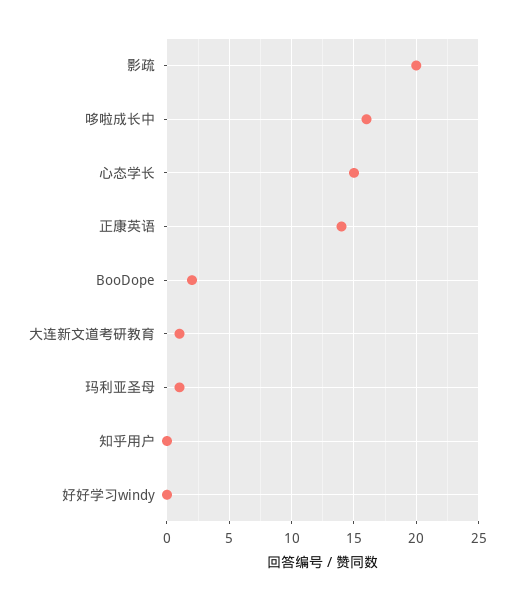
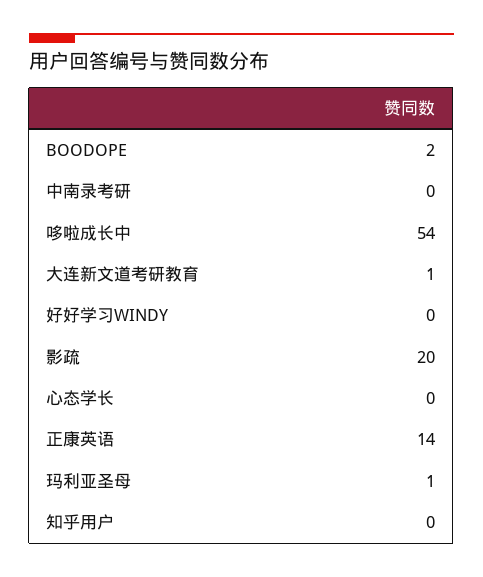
  {
    "影疏": 20,
-   "哆啦成长中": 16,
+   "哆啦成长中": 54,
-   "心态学长": 15,
+   "心态学长": 0,
    "正康英语": 14,
    "BooDope": 2,
    "大连新文道考研教育": 1,
    "玛利亚圣母": 1,
    "知乎用户": 0,
-   "好好学习windy": 0
+   "好好学习windy": 0,
+   "中南录考研": 0
  }

